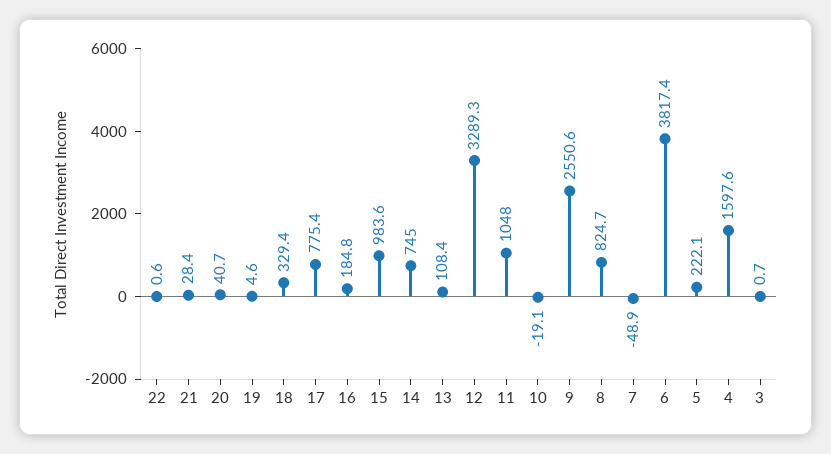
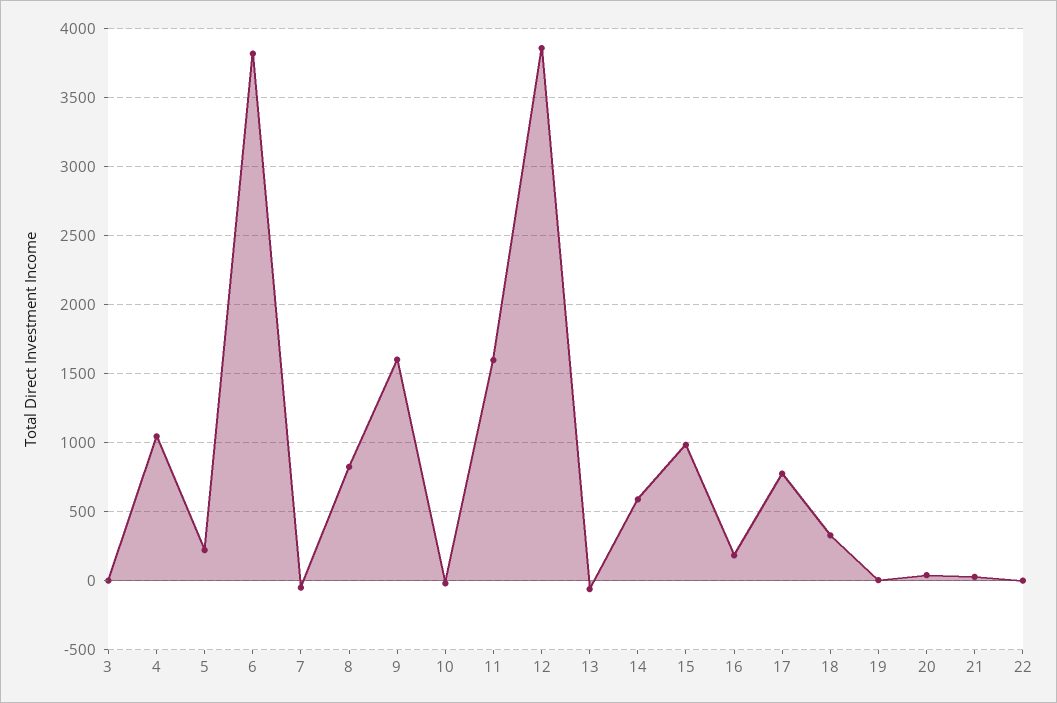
  {
    "22": 0.6,
    "21": 28.4,
    "20": 40.7,
    "19": 4.6,
    "18": 329.4,
    "17": 775.4,
    "16": 184.8,
    "15": 983.6,
-   "14": 745,
+   "14": 600,
-   "13": 108.4,
+   "13": -50,
-   "12": 3289.3,
+   "12": 3850,
-   "11": 1048,
+   "11": 1600,
    "10": -19.1,
-   "9": 2550.6,
+   "9": 1600,
    "8": 824.7,
    "7": -48.9,
    "6": 3817.4,
    "5": 222.1,
-   "4": 1597.6,
+   "4": 1050,
    "3": 0.7
  }

